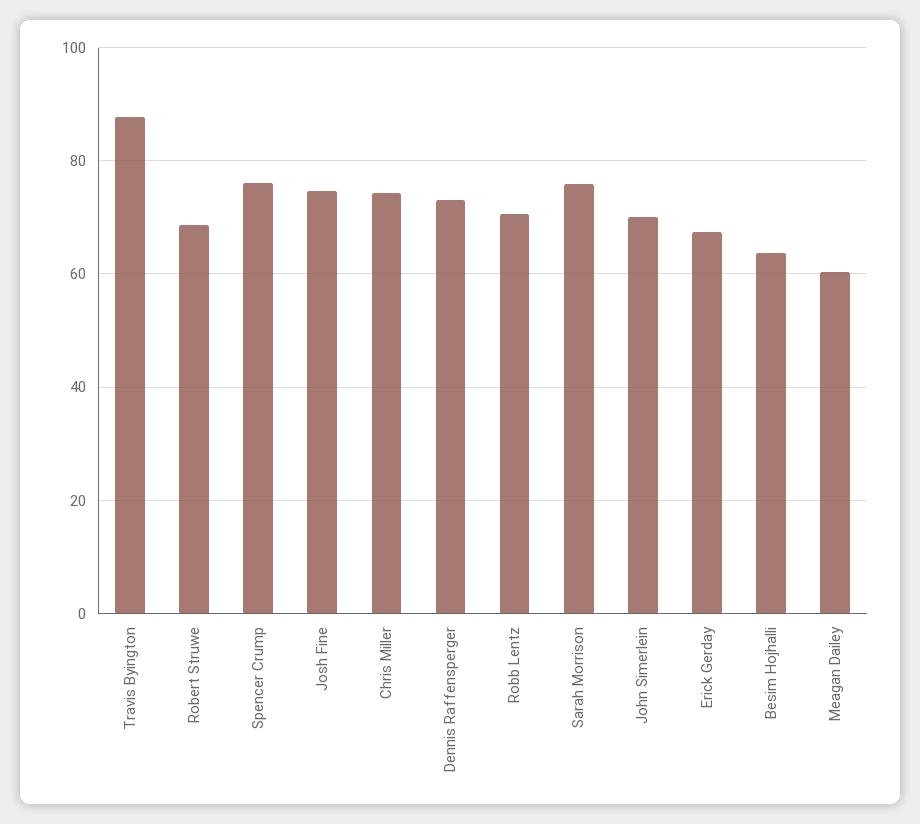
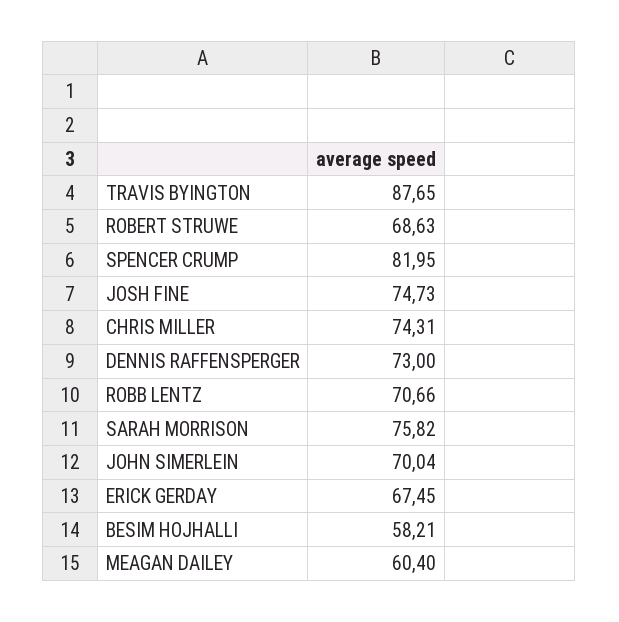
  {
    "Travis Byington": 87.65,
    "Robert Struwe": 68.63,
-   "Spencer Crump": 76,
+   "Spencer Crump": 81.95,
    "Josh Fine": 74.73,
    "Chris Miller": 74.31,
    "Dennis Raffensperger": 73,
    "Robb Lentz": 70.66,
    "Sarah Morrison": 75.82,
    "John Simerlein": 70.04,
    "Erick Gerday": 67.45,
-   "Besim Hojhalli": 64,
+   "Besim Hojhalli": 58.21,
    "Meagan Dailey": 60.4
  }

